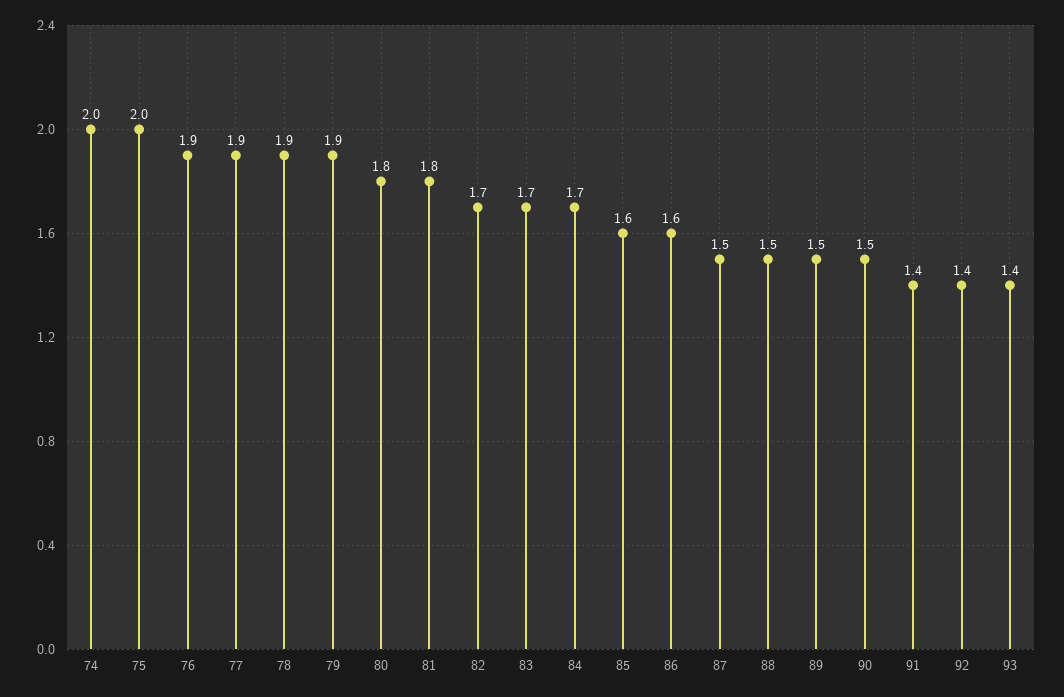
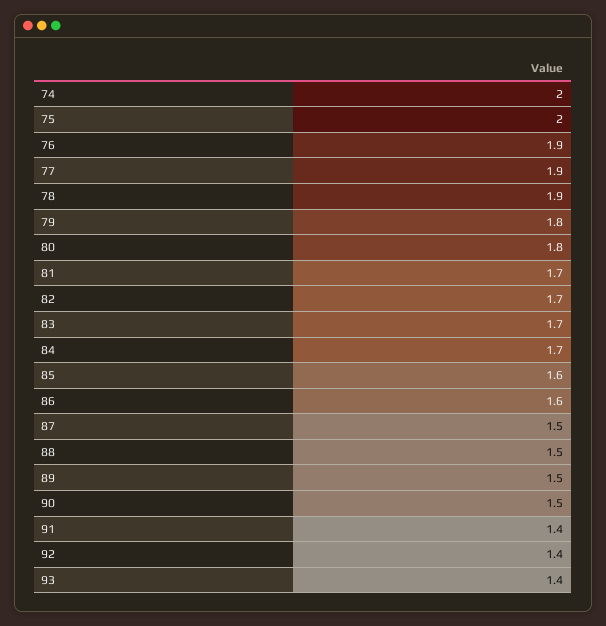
  {
    "74": 2,
    "75": 2,
    "76": 1.9,
    "77": 1.9,
    "78": 1.9,
-   "79": 1.9,
+   "79": 1.8,
    "80": 1.8,
-   "81": 1.8,
+   "81": 1.7,
    "82": 1.7,
    "83": 1.7,
    "84": 1.7,
    "85": 1.6,
    "86": 1.6,
    "87": 1.5,
    "88": 1.5,
    "89": 1.5,
    "90": 1.5,
    "91": 1.4,
    "92": 1.4,
    "93": 1.4
  }

